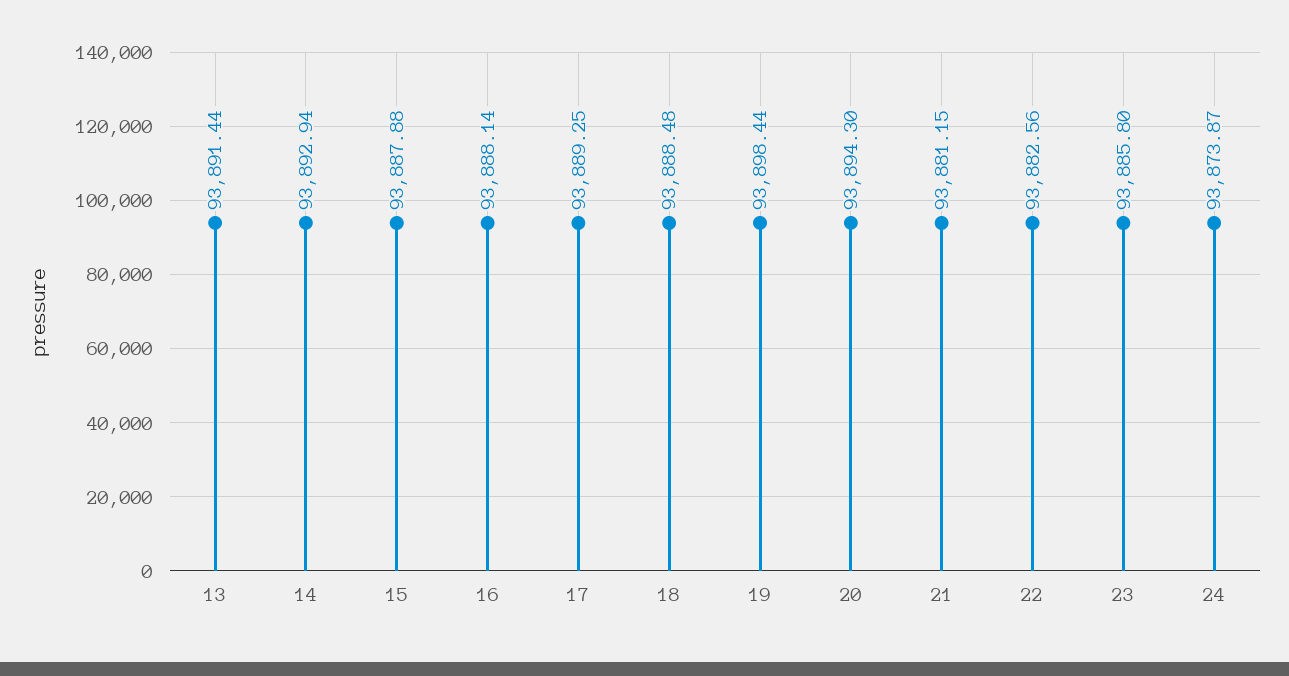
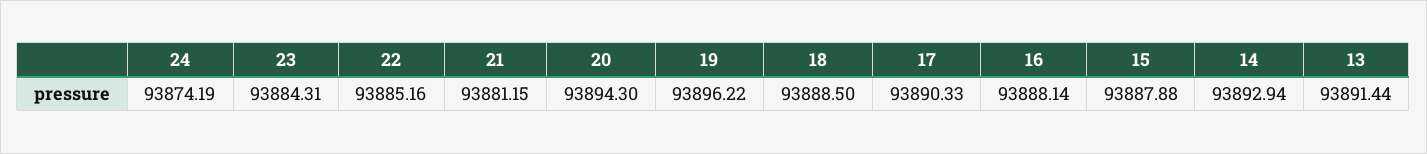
  {
    "13": 93891.44,
    "14": 93892.94,
    "15": 93887.88,
    "16": 93888.14,
-   "17": 93889.25,
+   "17": 93890.33,
-   "18": 93888.48,
+   "18": 93888.5,
-   "19": 93898.44,
+   "19": 93896.22,
    "20": 93894.3,
    "21": 93881.15,
-   "22": 93882.56,
+   "22": 93885.16,
-   "23": 93885.8,
+   "23": 93884.31,
-   "24": 93873.87
+   "24": 93874.19
  }

